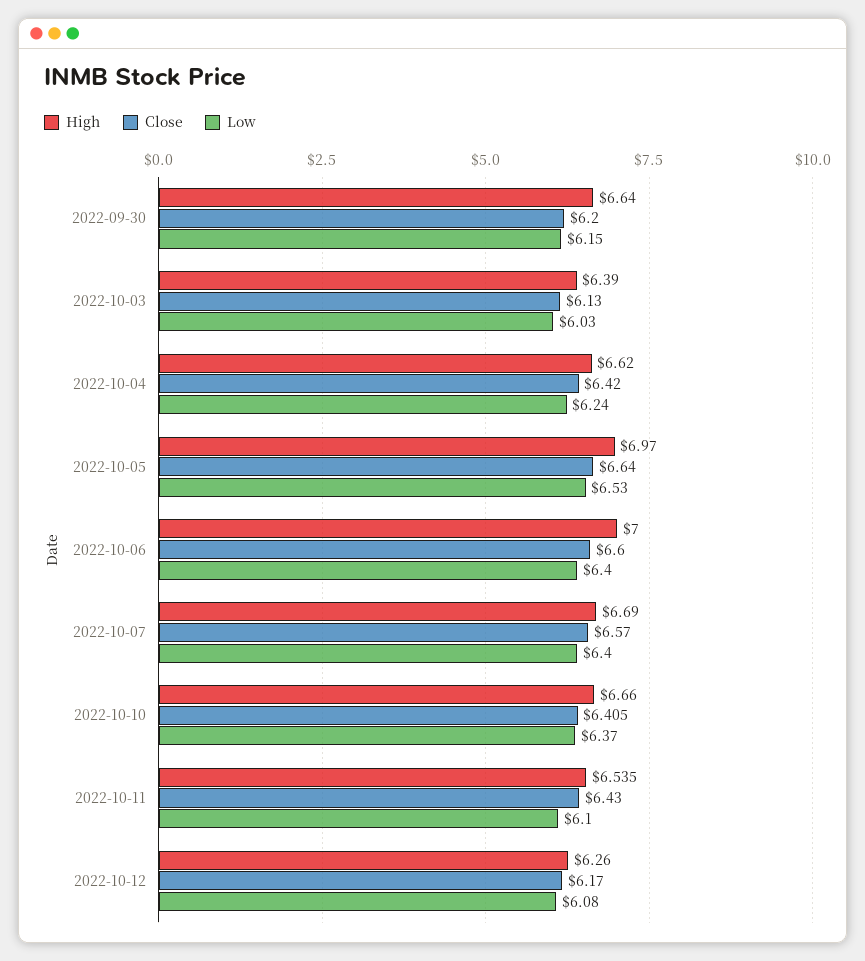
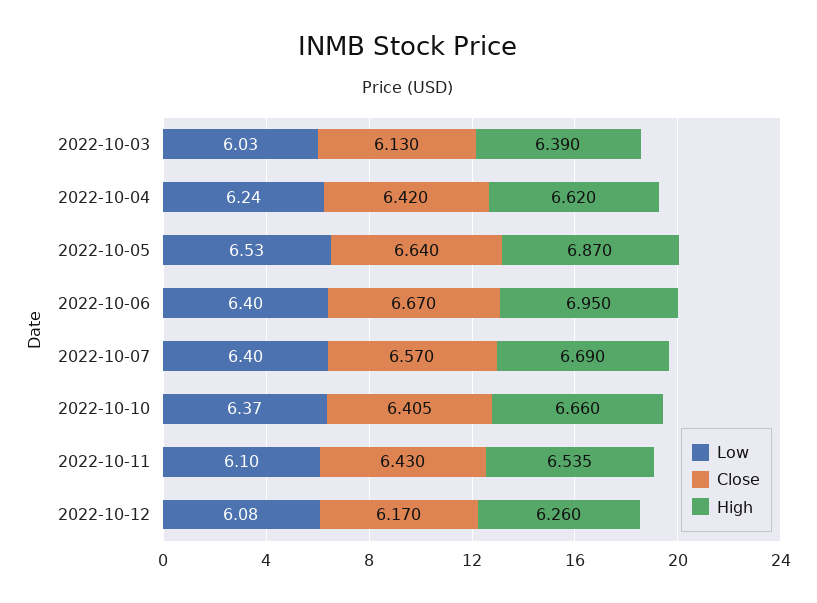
  {
    "High": {
-     "2022-09-30": 6.64,
      "2022-10-03": 6.39,
      "2022-10-04": 6.62,
-     "2022-10-05": 6.97,
+     "2022-10-05": 6.87,
-     "2022-10-06": 7,
+     "2022-10-06": 6.95,
      "2022-10-07": 6.69,
      "2022-10-10": 6.66,
      "2022-10-11": 6.535,
      "2022-10-12": 6.26
    },
    "Close": {
-     "2022-09-30": 6.2,
      "2022-10-03": 6.13,
      "2022-10-04": 6.42,
      "2022-10-05": 6.64,
-     "2022-10-06": 6.6,
+     "2022-10-06": 6.67,
      "2022-10-07": 6.57,
      "2022-10-10": 6.405,
      "2022-10-11": 6.43,
      "2022-10-12": 6.17
    },
    "Low": {
-     "2022-09-30": 6.15,
      "2022-10-03": 6.03,
      "2022-10-04": 6.24,
      "2022-10-05": 6.53,
      "2022-10-06": 6.4,
      "2022-10-07": 6.4,
      "2022-10-10": 6.37,
      "2022-10-11": 6.1,
      "2022-10-12": 6.08
    }
  }

